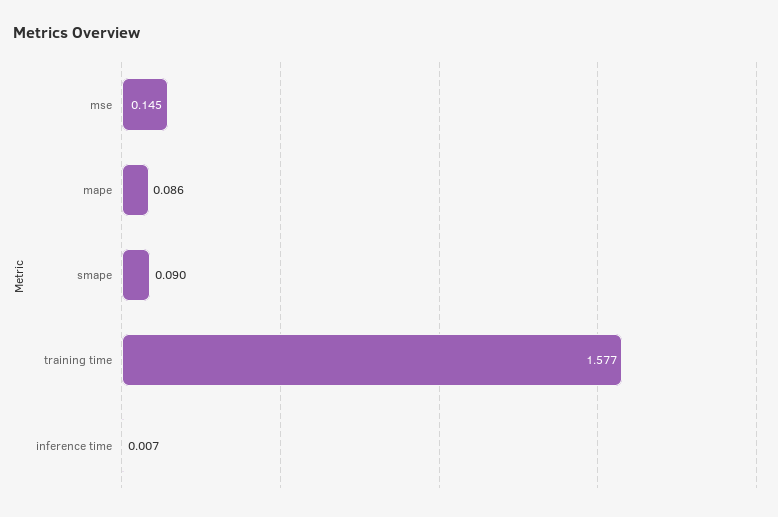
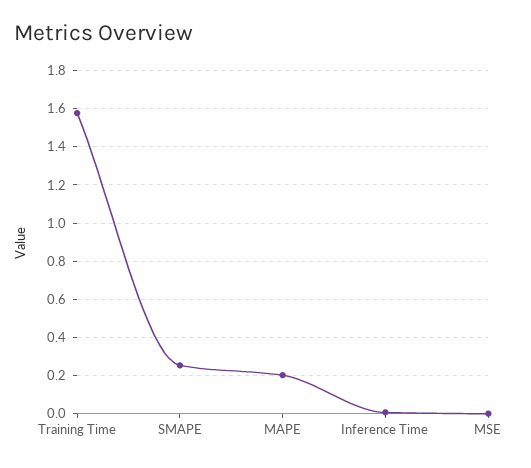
  {
-   "mse": 0.145,
+   "mse": 0,
-   "mape": 0.086,
+   "mape": 0.2,
-   "smape": 0.09,
+   "smape": 0.25,
    "training time": 1.577,
    "inference time": 0.007
  }

